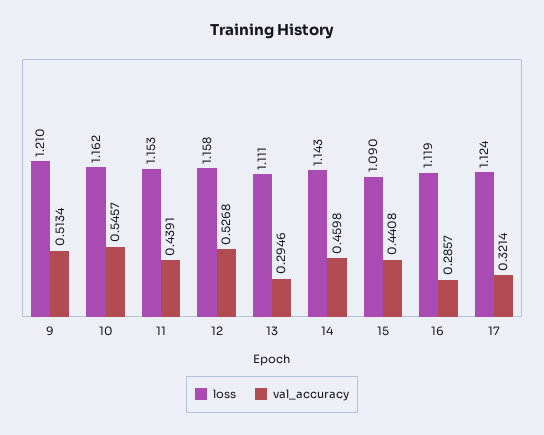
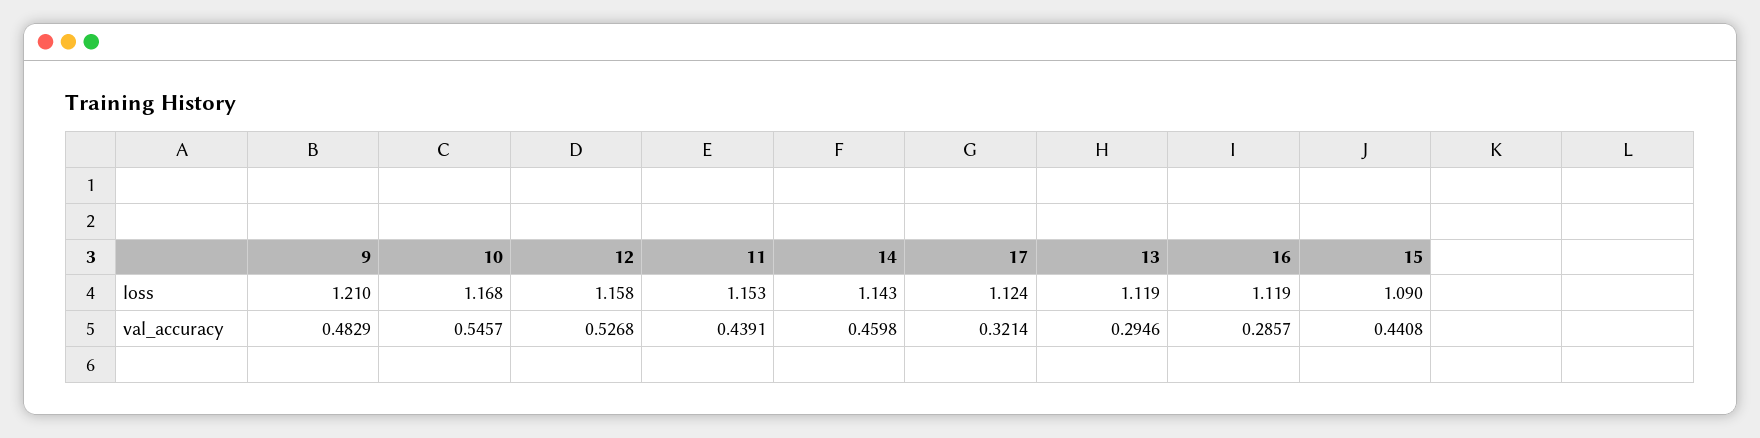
  {
    "loss": {
      "9": 1.21,
-     "10": 1.162,
+     "10": 1.168,
      "11": 1.153,
      "12": 1.158,
-     "13": 1.111,
+     "13": 1.119,
      "14": 1.143,
      "15": 1.09,
      "16": 1.119,
      "17": 1.124
    },
    "val_accuracy": {
-     "9": 0.5134,
+     "9": 0.4829,
      "10": 0.5457,
      "11": 0.4391,
      "12": 0.5268,
      "13": 0.2946,
      "14": 0.4598,
      "15": 0.4408,
      "16": 0.2857,
      "17": 0.3214
    }
  }

